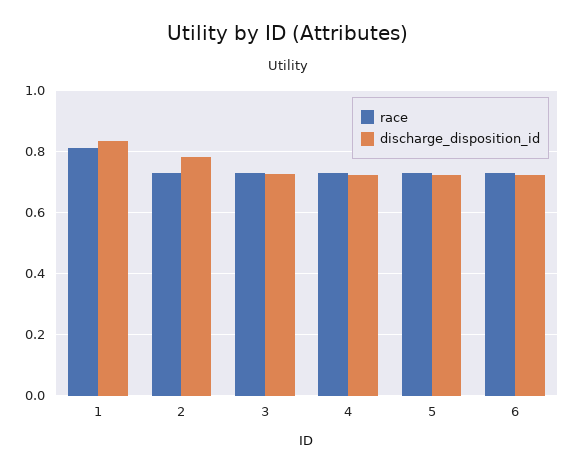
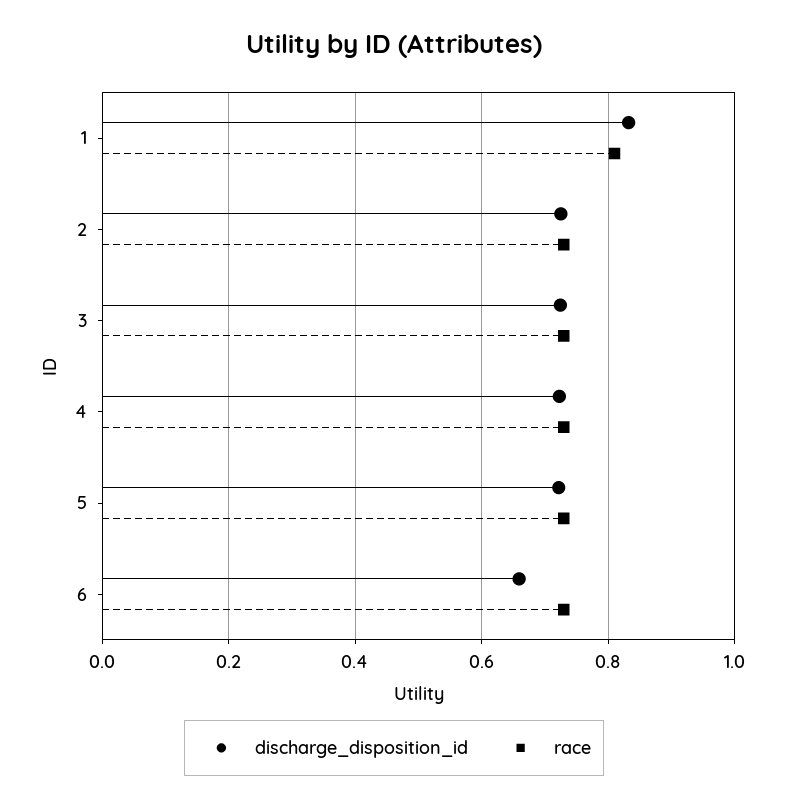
  {
    "race": {
      "1": 0.8,
      "2": 0.72,
      "3": 0.72,
      "4": 0.72,
      "5": 0.72,
      "6": 0.72
    },
    "discharge_disposition_id": {
      "1": 0.84,
-     "2": 0.78,
+     "2": 0.72,
      "3": 0.72,
      "4": 0.72,
      "5": 0.72,
-     "6": 0.72
+     "6": 0.66
    }
  }

